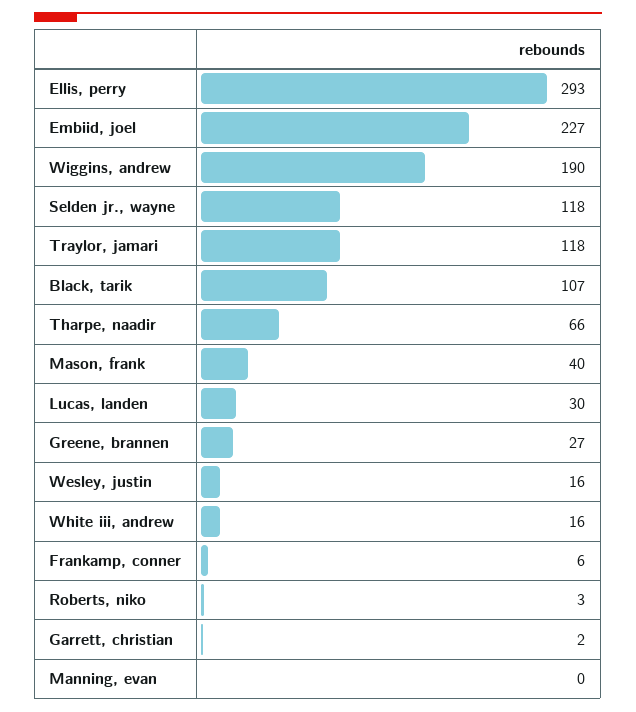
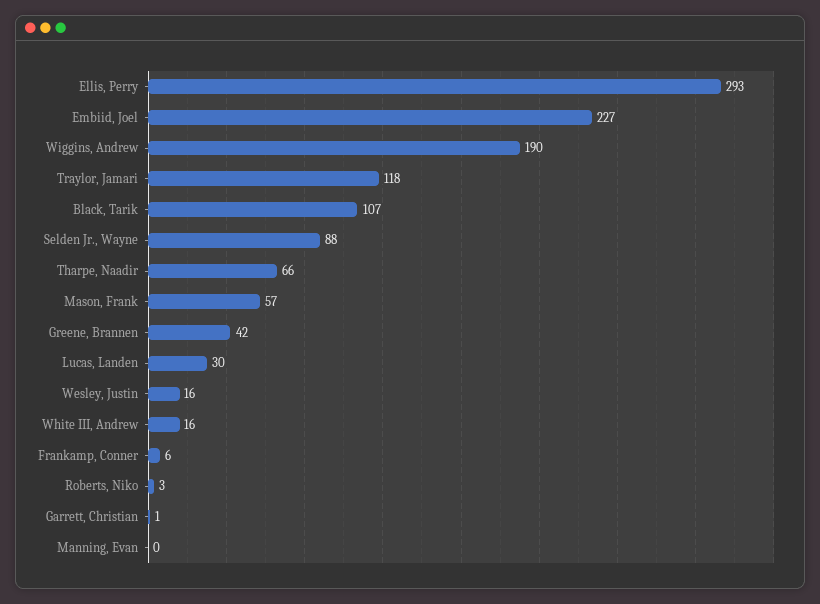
  {
    "Ellis, perry": 293,
    "Embiid, joel": 227,
    "Wiggins, andrew": 190,
-   "Selden jr., wayne": 118,
+   "Selden jr., wayne": 88,
    "Traylor, jamari": 118,
    "Black, tarik": 107,
    "Tharpe, naadir": 66,
-   "Mason, frank": 40,
+   "Mason, frank": 57,
    "Lucas, landen": 30,
-   "Greene, brannen": 27,
+   "Greene, brannen": 42,
    "Wesley, justin": 16,
    "White iii, andrew": 16,
    "Frankamp, conner": 6,
    "Roberts, niko": 3,
-   "Garrett, christian": 2,
+   "Garrett, christian": 1,
    "Manning, evan": 0
  }

